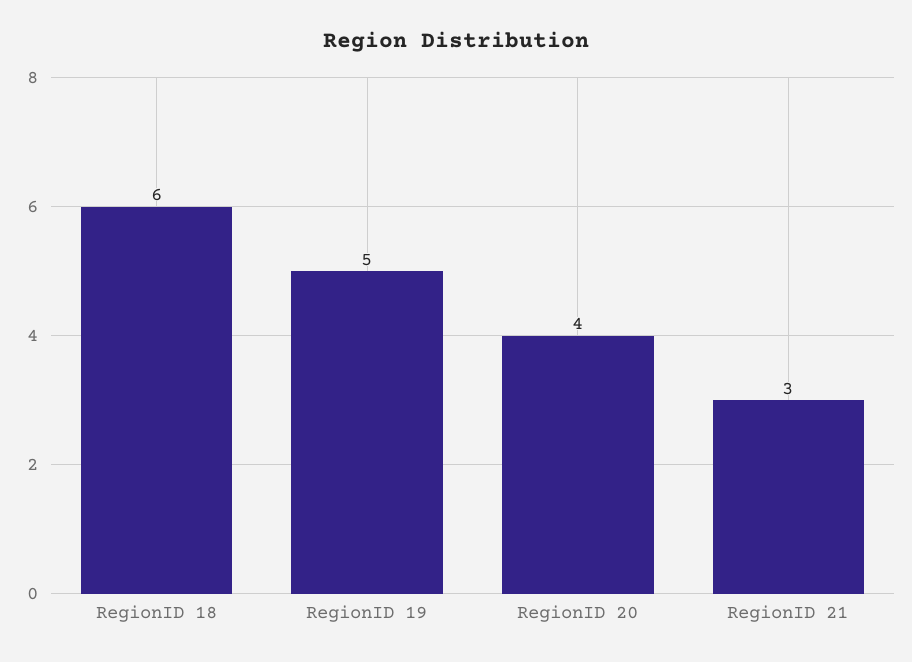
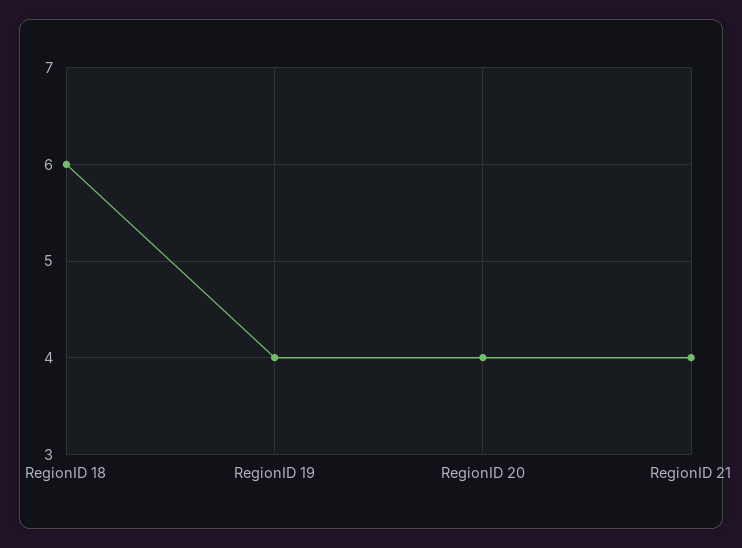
  {
    "RegionID 18": 6,
-   "RegionID 19": 5,
+   "RegionID 19": 4,
    "RegionID 20": 4,
-   "RegionID 21": 3
+   "RegionID 21": 4
  }

